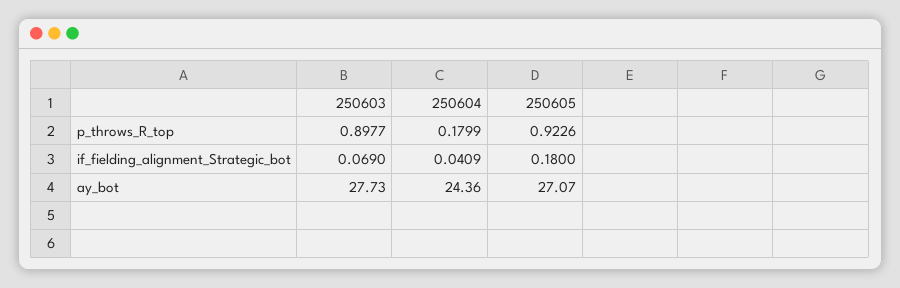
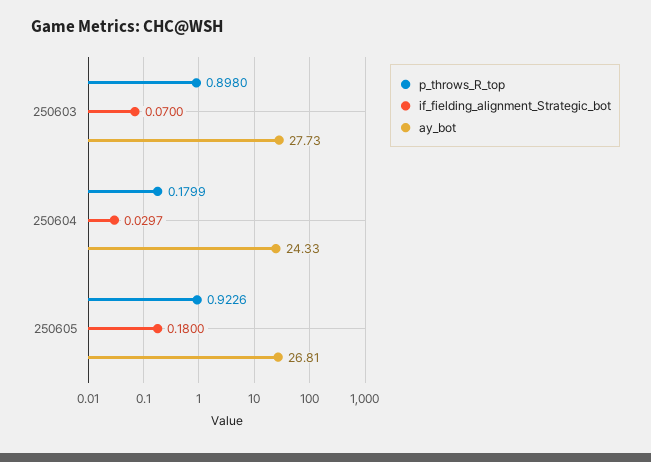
  {
    "p_throws_R_top": {
-     "250603": 0.8977,
+     "250603": 0.898,
      "250604": 0.1799,
      "250605": 0.9226
    },
    "if_fielding_alignment_Strategic_bot": {
-     "250603": 0.069,
+     "250603": 0.07,
-     "250604": 0.0409,
+     "250604": 0.0297,
      "250605": 0.18
    },
    "ay_bot": {
      "250603": 27.73,
-     "250604": 24.36,
+     "250604": 24.33,
-     "250605": 27.07
+     "250605": 26.81
    }
  }

